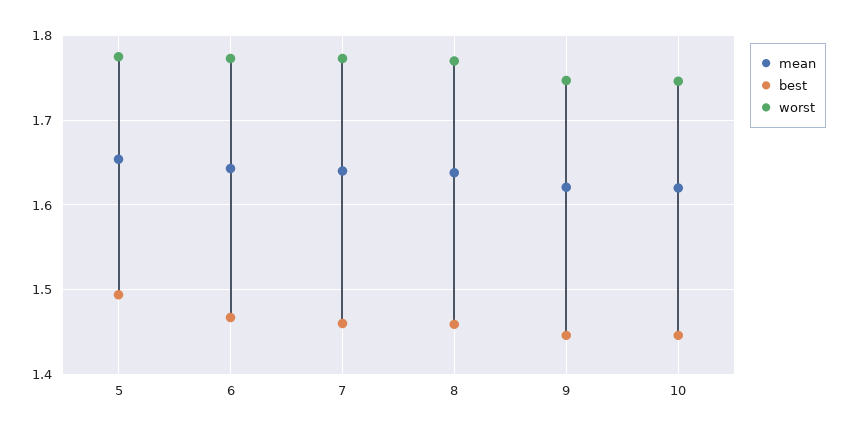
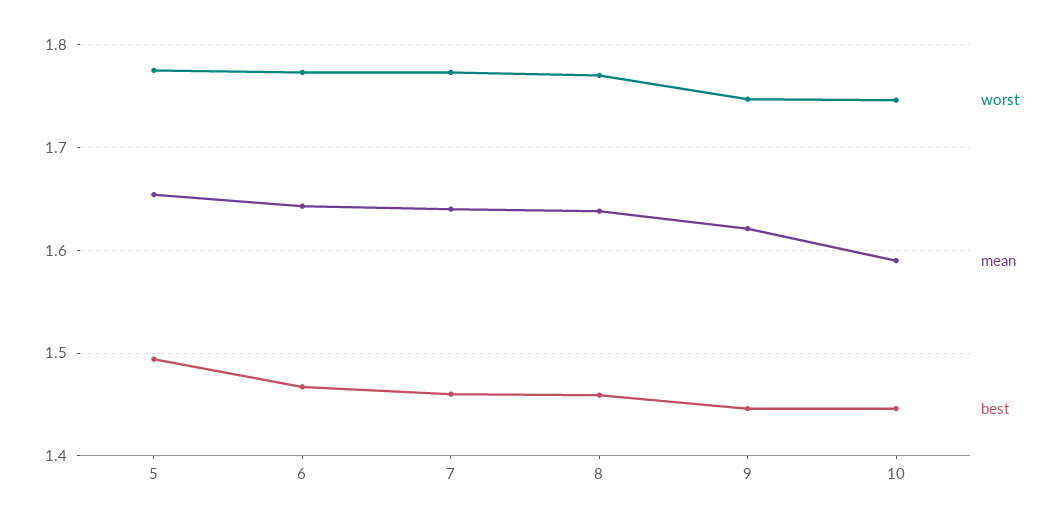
  {
    "mean": {
      "5": 1.65,
      "6": 1.64,
      "7": 1.64,
      "8": 1.64,
      "9": 1.62,
-     "10": 1.62
+     "10": 1.59
    },
    "best": {
      "5": 1.49,
      "6": 1.47,
      "7": 1.46,
      "8": 1.46,
      "9": 1.45,
      "10": 1.45
    },
    "worst": {
      "5": 1.78,
      "6": 1.77,
      "7": 1.77,
      "8": 1.77,
      "9": 1.75,
      "10": 1.75
    }
  }

